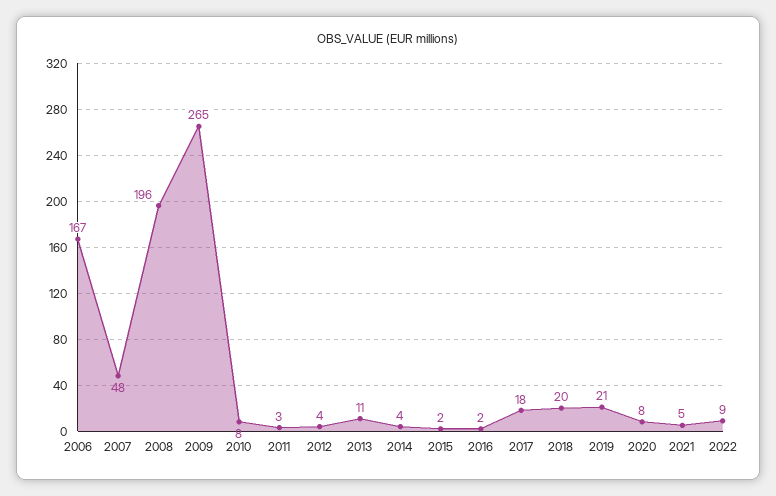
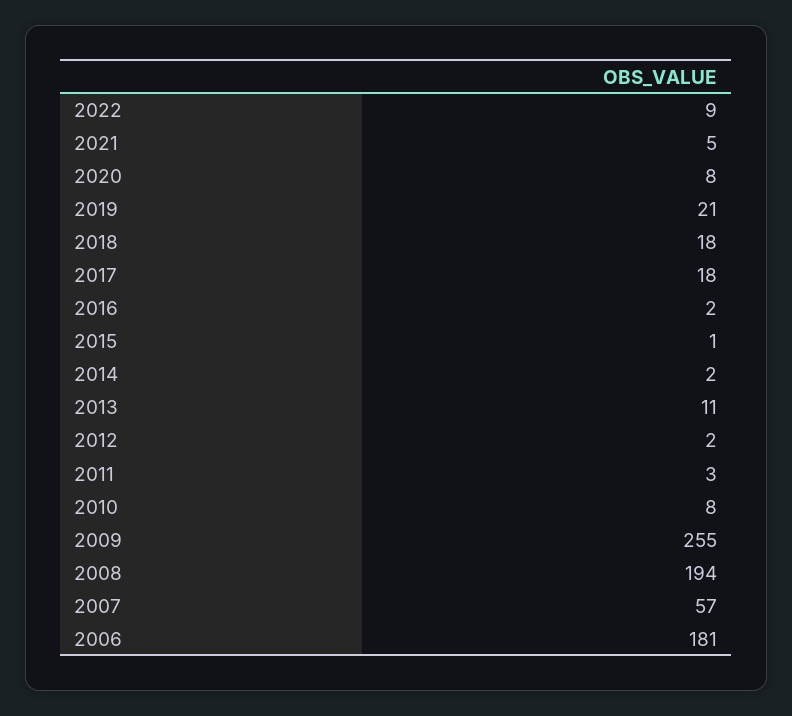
  {
-   "2006": 167,
+   "2006": 181,
-   "2007": 48,
+   "2007": 57,
-   "2008": 196,
+   "2008": 194,
-   "2009": 265,
+   "2009": 255,
    "2010": 8,
    "2011": 3,
-   "2012": 4,
+   "2012": 2,
    "2013": 11,
-   "2014": 4,
+   "2014": 2,
-   "2015": 2,
+   "2015": 1,
    "2016": 2,
    "2017": 18,
-   "2018": 20,
+   "2018": 18,
    "2019": 21,
    "2020": 8,
    "2021": 5,
    "2022": 9
  }

